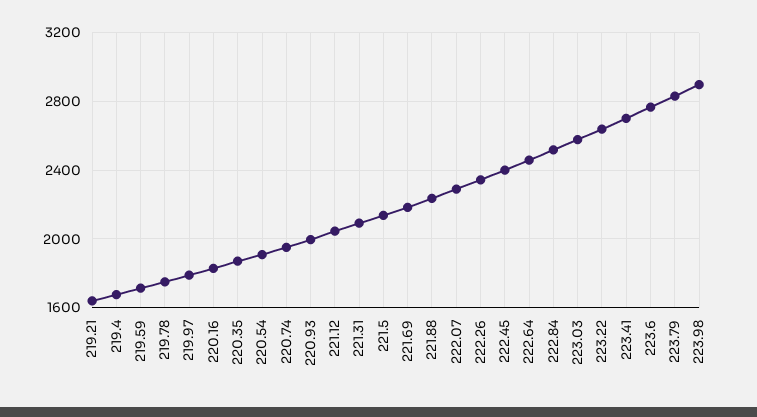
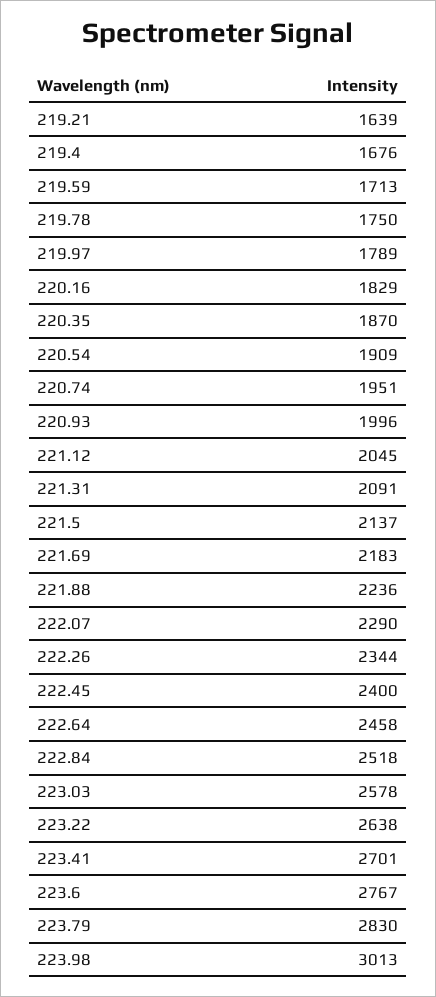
  {
    "219.21": 1639,
    "219.4": 1676,
    "219.59": 1713,
    "219.78": 1750,
    "219.97": 1789,
    "220.16": 1829,
    "220.35": 1870,
    "220.54": 1909,
    "220.74": 1951,
    "220.93": 1996,
    "221.12": 2045,
    "221.31": 2091,
    "221.5": 2137,
    "221.69": 2183,
    "221.88": 2236,
    "222.07": 2290,
    "222.26": 2344,
    "222.45": 2400,
    "222.64": 2458,
    "222.84": 2518,
    "223.03": 2578,
    "223.22": 2638,
    "223.41": 2701,
    "223.6": 2767,
    "223.79": 2830,
-   "223.98": 2900
+   "223.98": 3013
  }

